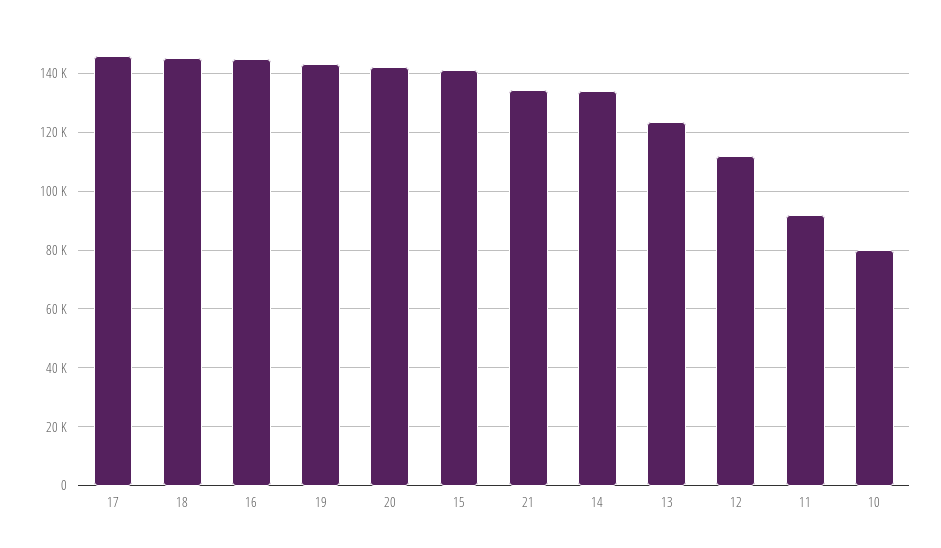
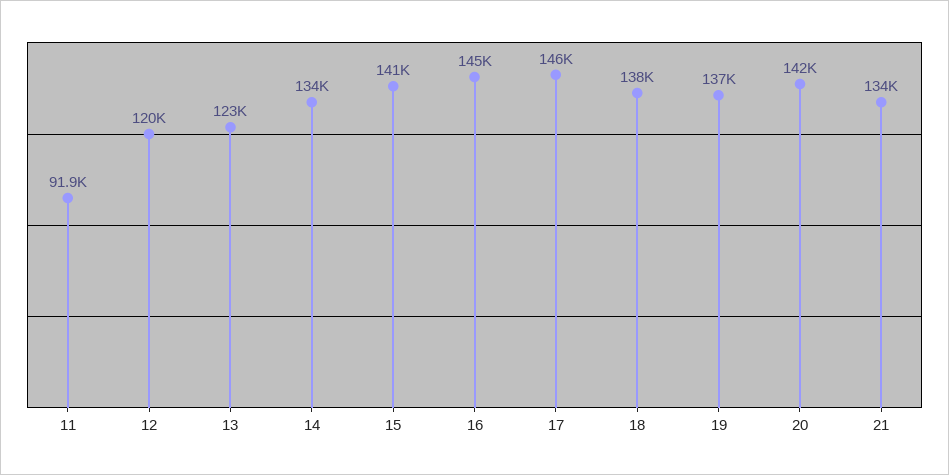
  {
    "17": 146000,
-   "18": 145000,
+   "18": 138000,
    "16": 145000,
-   "19": 142500,
+   "19": 137000,
    "20": 142000,
    "15": 141000,
    "21": 134000,
    "14": 134000,
    "13": 123000,
-   "12": 112500,
+   "12": 120000,
-   "11": 91900,
+   "11": 91900
-   "10": 80000
  }

